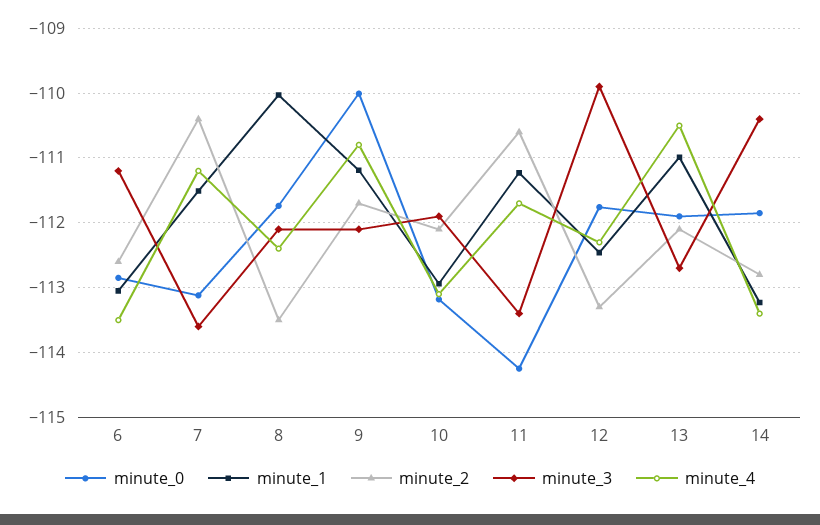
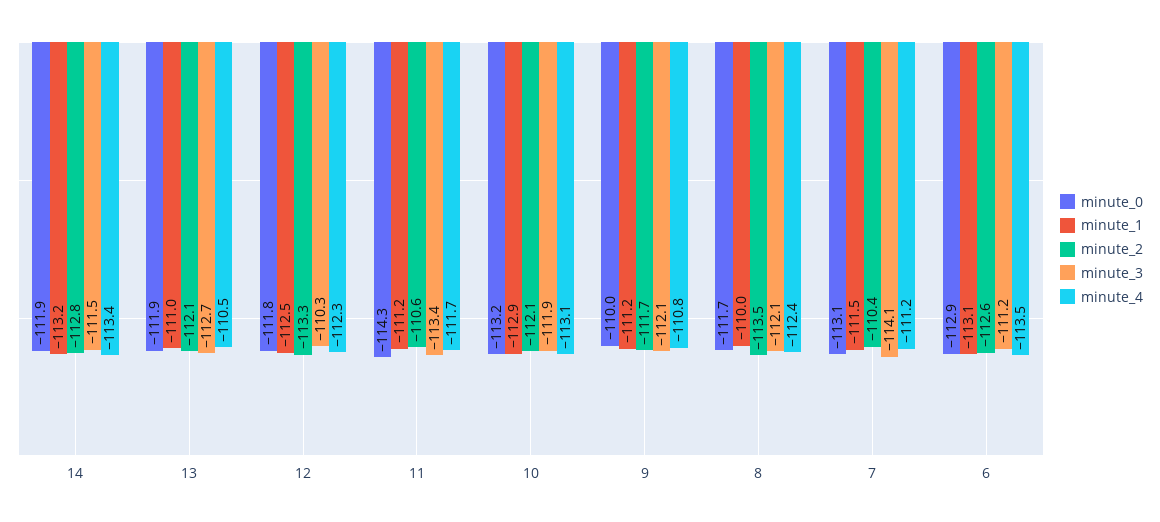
  {
    "minute_0": {
      "6": -112.9,
      "7": -113.1,
      "8": -111.7,
      "9": -110,
      "10": -113.2,
      "11": -114.3,
      "12": -111.8,
      "13": -111.9,
      "14": -111.9
    },
    "minute_1": {
      "6": -113.1,
      "7": -111.5,
      "8": -110,
      "9": -111.2,
      "10": -112.9,
      "11": -111.2,
      "12": -112.5,
      "13": -111,
      "14": -113.2
    },
    "minute_2": {
      "6": -112.6,
      "7": -110.4,
      "8": -113.5,
      "9": -111.7,
      "10": -112.1,
      "11": -110.6,
      "12": -113.3,
      "13": -112.1,
      "14": -112.8
    },
    "minute_3": {
      "6": -111.2,
-     "7": -113.6,
+     "7": -114.1,
      "8": -112.1,
      "9": -112.1,
      "10": -111.9,
      "11": -113.4,
-     "12": -109.9,
+     "12": -110.3,
      "13": -112.7,
-     "14": -110.4
+     "14": -111.5
    },
    "minute_4": {
      "6": -113.5,
      "7": -111.2,
      "8": -112.4,
      "9": -110.8,
      "10": -113.1,
      "11": -111.7,
      "12": -112.3,
      "13": -110.5,
      "14": -113.4
    }
  }

